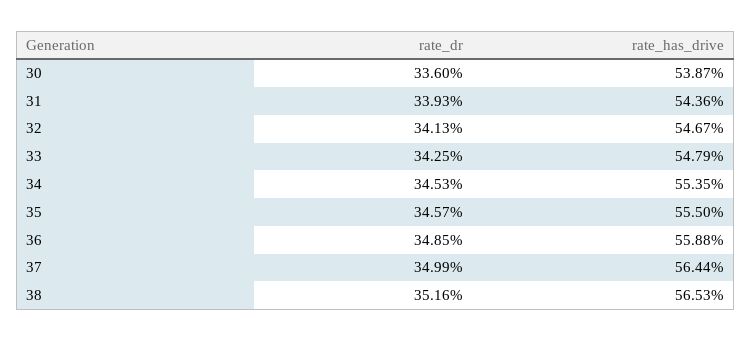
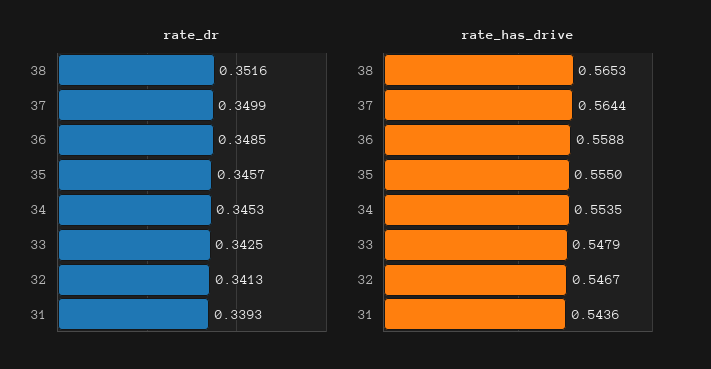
  {
    "rate_dr": {
-     "30": 0.336,
      "31": 0.3393,
      "32": 0.3413,
      "33": 0.3425,
      "34": 0.3453,
      "35": 0.3457,
      "36": 0.3485,
      "37": 0.3499,
      "38": 0.3516
    },
    "rate_has_drive": {
-     "30": 0.5387,
      "31": 0.5436,
      "32": 0.5467,
      "33": 0.5479,
      "34": 0.5535,
      "35": 0.555,
      "36": 0.5588,
      "37": 0.5644,
      "38": 0.5653
    }
  }

